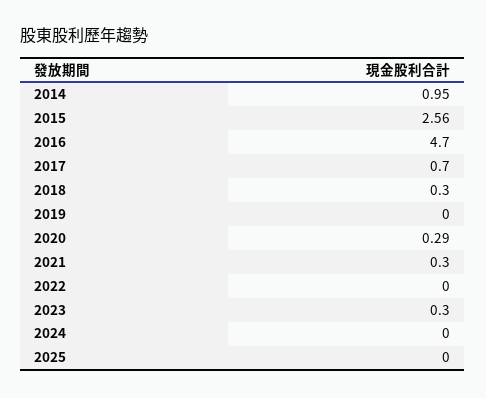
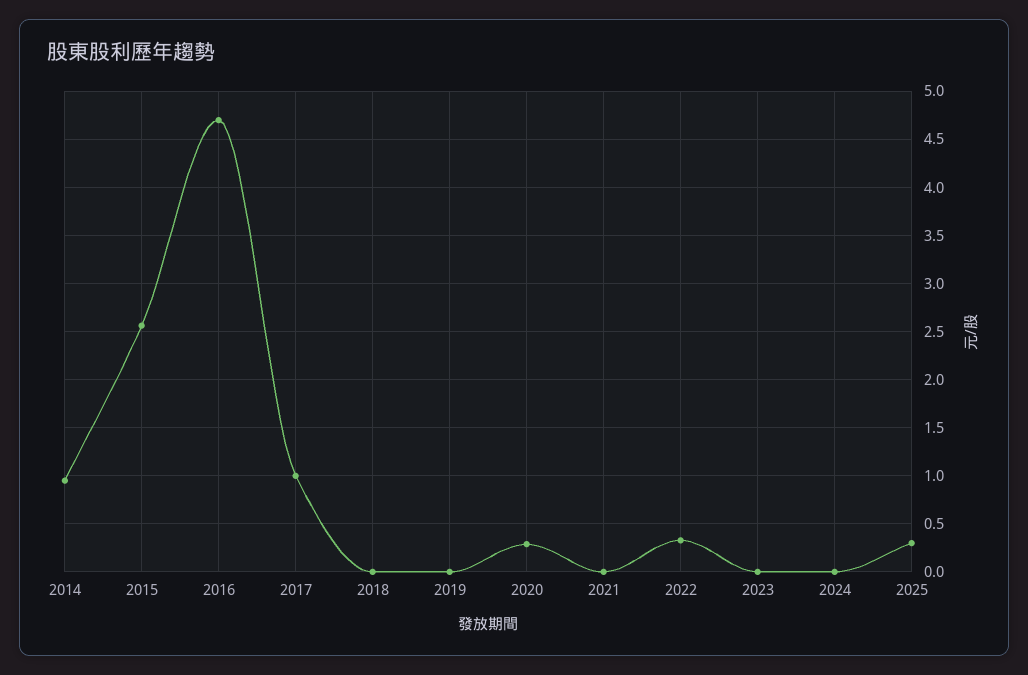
  {
    "2014": 0.95,
    "2015": 2.56,
    "2016": 4.7,
-   "2017": 0.7,
+   "2017": 1,
-   "2018": 0.3,
+   "2018": 0,
    "2019": 0,
    "2020": 0.29,
-   "2021": 0.3,
+   "2021": 0,
-   "2022": 0,
+   "2022": 0.3,
-   "2023": 0.3,
+   "2023": 0,
    "2024": 0,
-   "2025": 0
+   "2025": 0.3
  }

